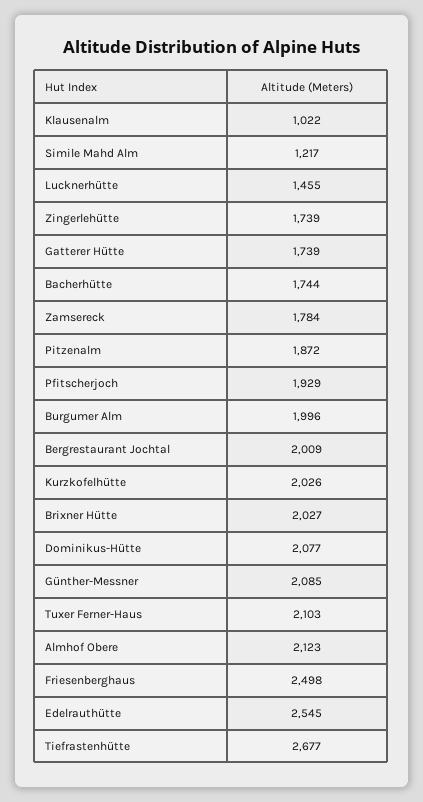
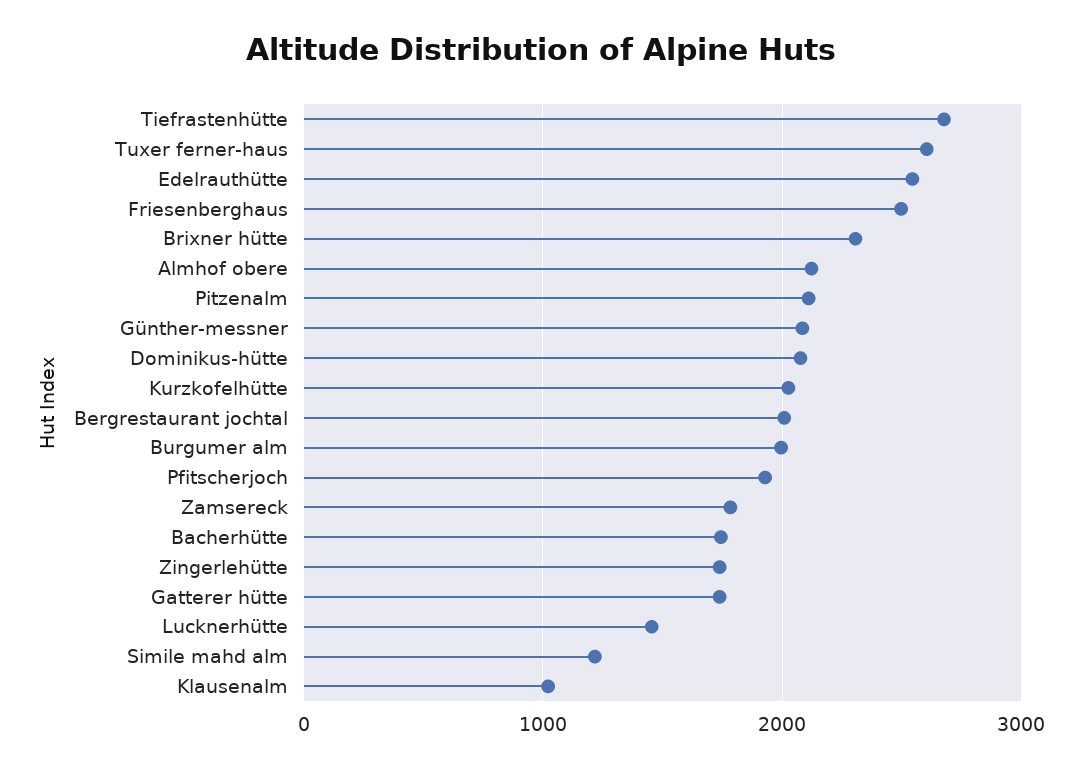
  {
    "Klausenalm": 1022,
    "Simile Mahd Alm": 1217,
    "Lucknerhütte": 1455,
    "Zingerlehütte": 1739,
    "Gatterer Hütte": 1739,
    "Bacherhütte": 1744,
    "Zamsereck": 1784,
-   "Pitzenalm": 1872,
+   "Pitzenalm": 2100,
    "Pfitscherjoch": 1929,
    "Burgumer Alm": 1996,
    "Bergrestaurant Jochtal": 2009,
    "Kurzkofelhütte": 2026,
-   "Brixner Hütte": 2027,
+   "Brixner Hütte": 2300,
    "Dominikus-Hütte": 2077,
    "Günther-Messner": 2085,
-   "Tuxer Ferner-Haus": 2103,
+   "Tuxer Ferner-Haus": 2600,
    "Almhof Obere": 2123,
    "Friesenberghaus": 2498,
    "Edelrauthütte": 2545,
    "Tiefrastenhütte": 2677
  }

